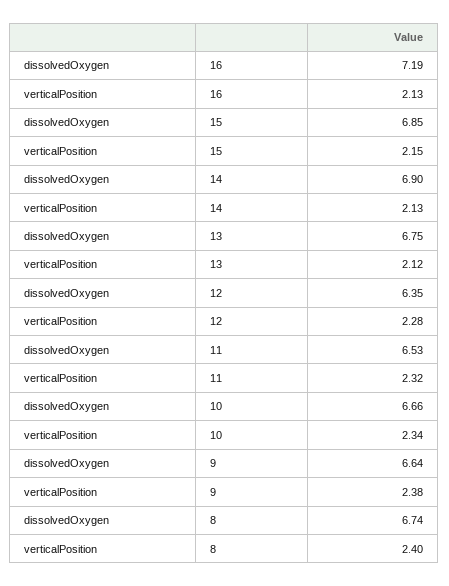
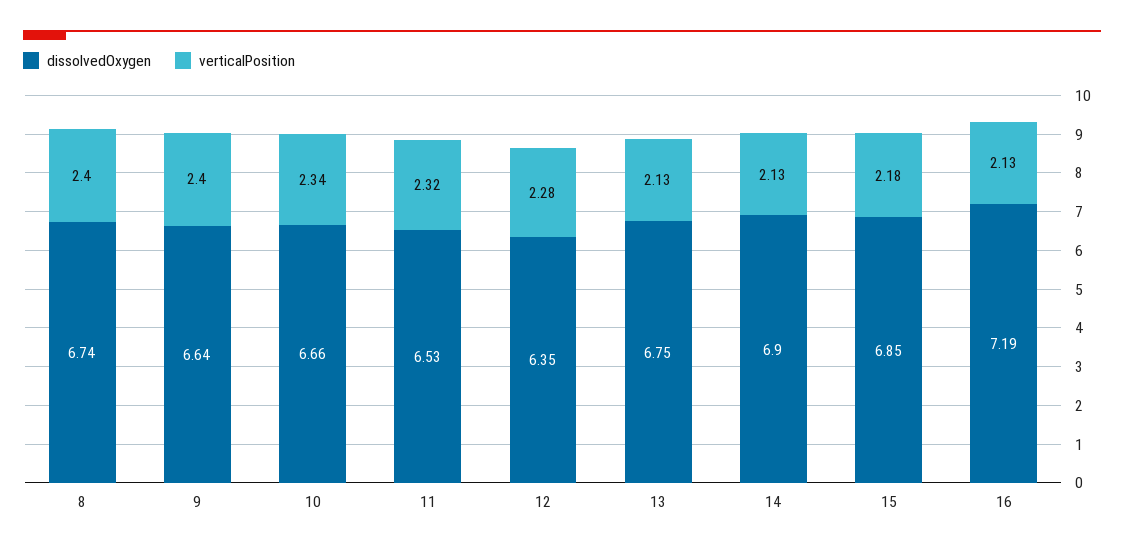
  {
    "dissolvedOxygen": {
      "16": 7.19,
      "15": 6.85,
      "14": 6.9,
      "13": 6.75,
      "12": 6.35,
      "11": 6.53,
      "10": 6.66,
      "9": 6.64,
      "8": 6.74
    },
    "verticalPosition": {
      "16": 2.13,
-     "15": 2.15,
+     "15": 2.18,
      "14": 2.13,
-     "13": 2.12,
+     "13": 2.13,
      "12": 2.28,
      "11": 2.32,
      "10": 2.34,
-     "9": 2.38,
+     "9": 2.4,
      "8": 2.4
    }
  }

